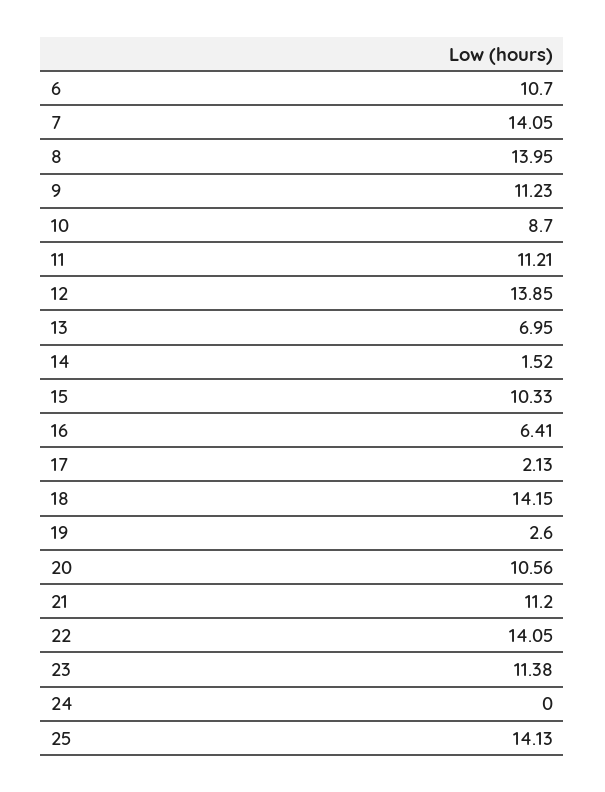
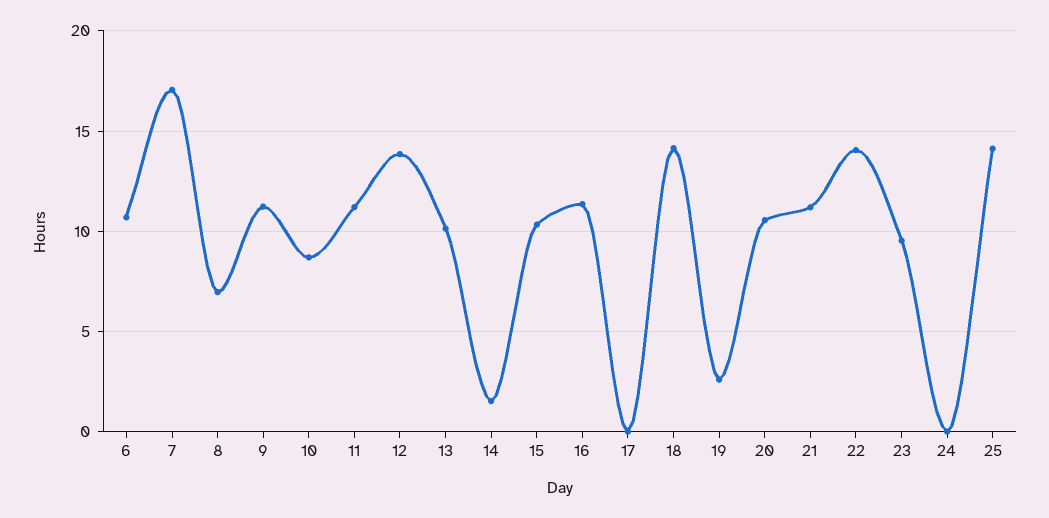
  {
    "6": 10.7,
-   "7": 14.05,
+   "7": 17,
-   "8": 13.95,
+   "8": 7,
    "9": 11.23,
    "10": 8.7,
    "11": 11.21,
    "12": 13.85,
-   "13": 6.95,
+   "13": 10,
    "14": 1.52,
    "15": 10.33,
-   "16": 6.41,
+   "16": 11.5,
-   "17": 2.13,
+   "17": 0,
    "18": 14.15,
    "19": 2.6,
    "20": 10.56,
    "21": 11.2,
    "22": 14.05,
-   "23": 11.38,
+   "23": 9.5,
    "24": 0,
    "25": 14.13
  }

